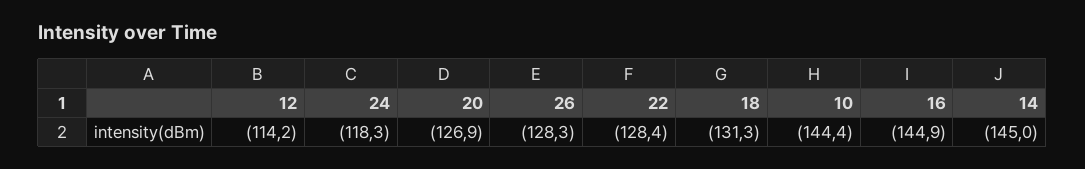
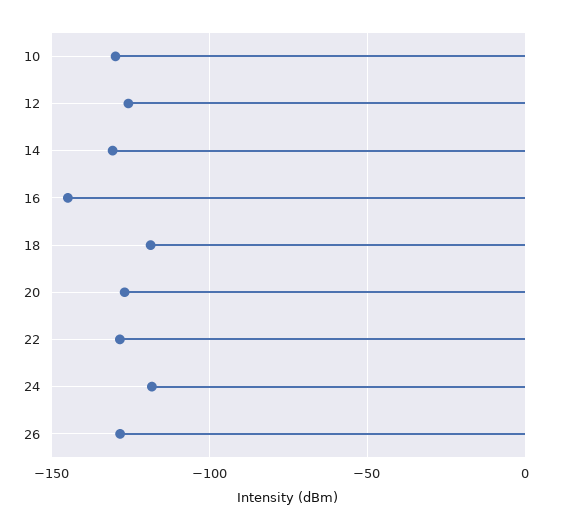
  {
-   "12": -114.2,
+   "12": -125,
    "24": -118.3,
    "20": -126.9,
    "26": -128.3,
    "22": -128.4,
-   "18": -131.3,
+   "18": -120,
-   "10": -144.4,
+   "10": -130,
    "16": -144.9,
-   "14": -145
+   "14": -130
  }

